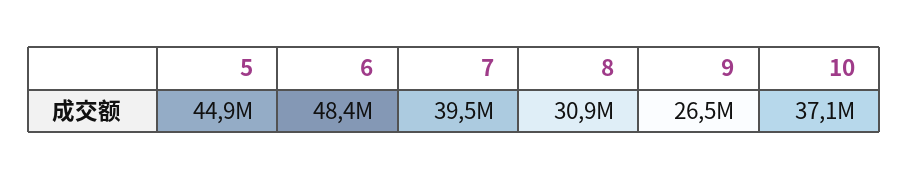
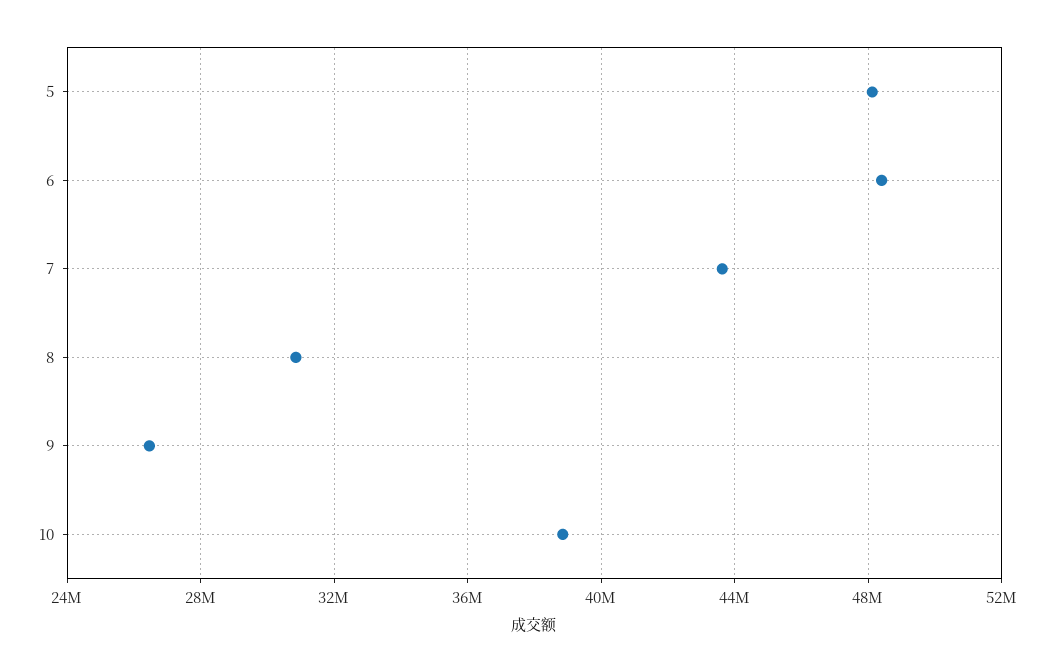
  {
-   "5": 44900000,
+   "5": 48000000,
    "6": 48400000,
-   "7": 39500000,
+   "7": 43500000,
    "8": 30900000,
    "9": 26500000,
-   "10": 37100000
+   "10": 39000000
  }

